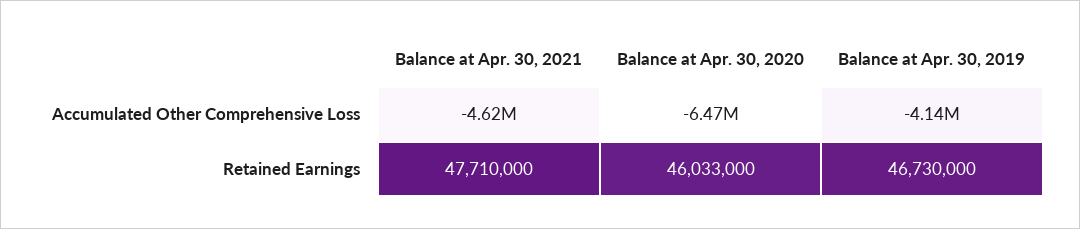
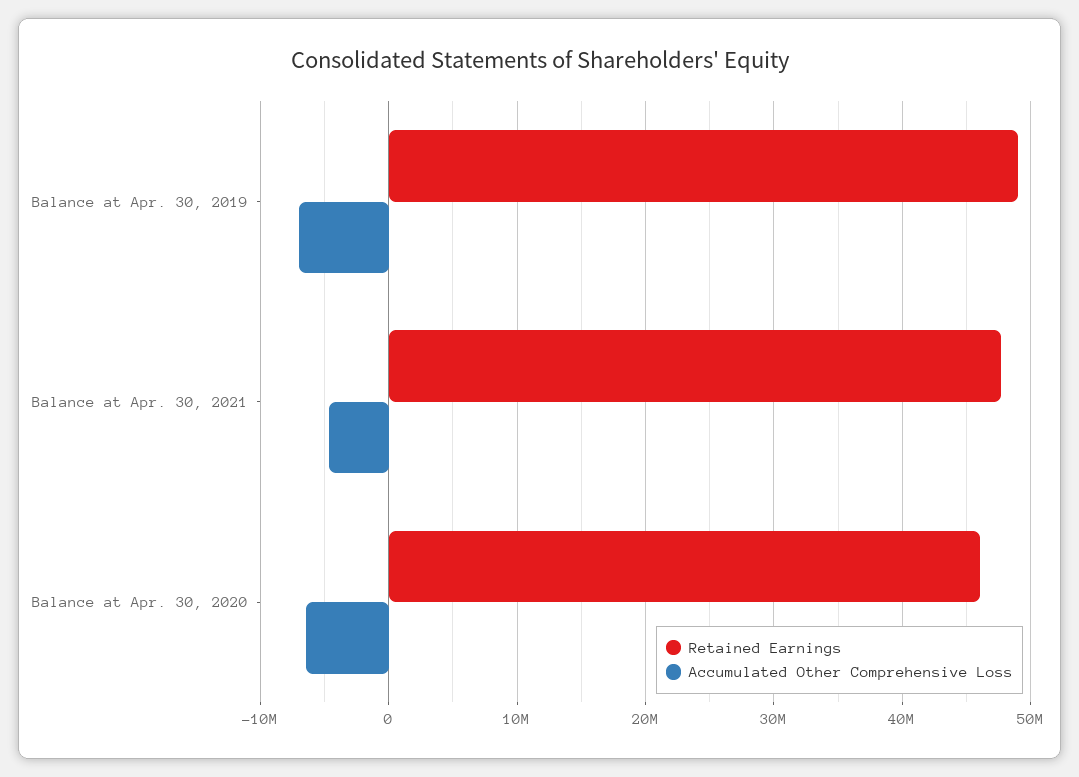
  {
    "Accumulated Other Comprehensive Loss": {
      "Balance at Apr. 30, 2021": -4620000,
      "Balance at Apr. 30, 2020": -6470000,
-     "Balance at Apr. 30, 2019": -4140000
+     "Balance at Apr. 30, 2019": -7000000
    },
    "Retained Earnings": {
      "Balance at Apr. 30, 2021": 47710000,
      "Balance at Apr. 30, 2020": 46033000,
-     "Balance at Apr. 30, 2019": 46730000
+     "Balance at Apr. 30, 2019": 49000000
    }
  }

